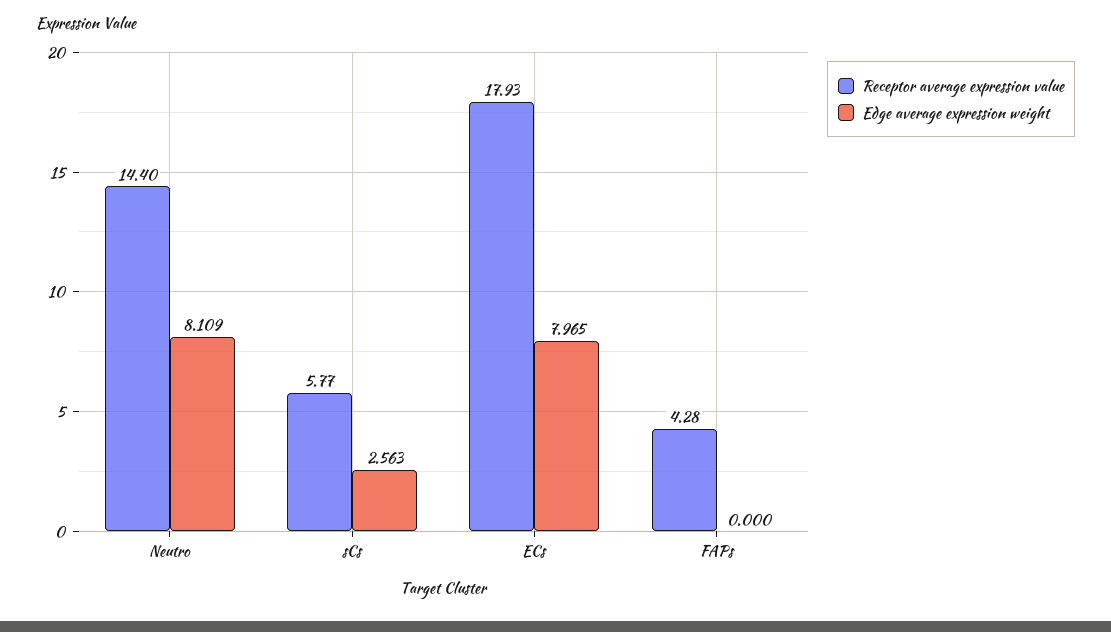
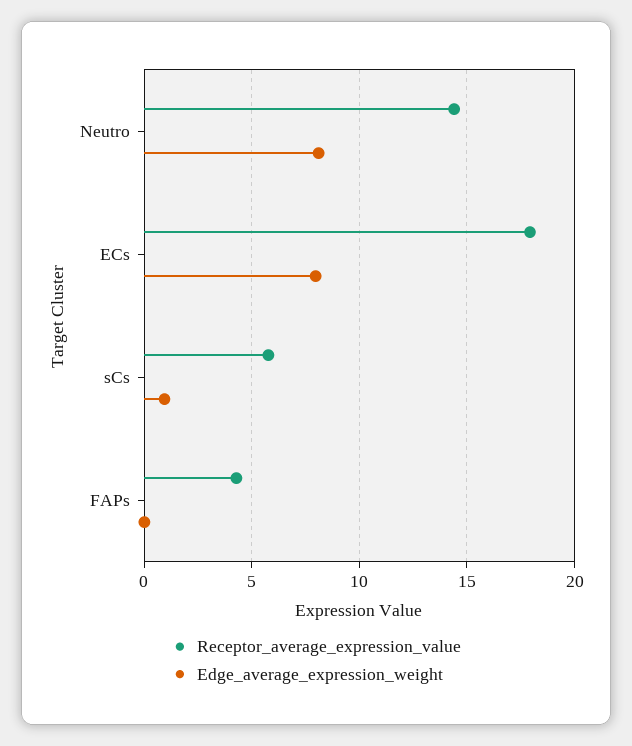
  {
    "Receptor average expression value": {
      "Neutro": 14.4,
      "sCs": 5.77,
      "ECs": 17.93,
      "FAPs": 4.28
    },
    "Edge average expression weight": {
      "Neutro": 8.109,
-     "sCs": 2.563,
+     "sCs": 1,
      "ECs": 7.965,
      "FAPs": 0
    }
  }

